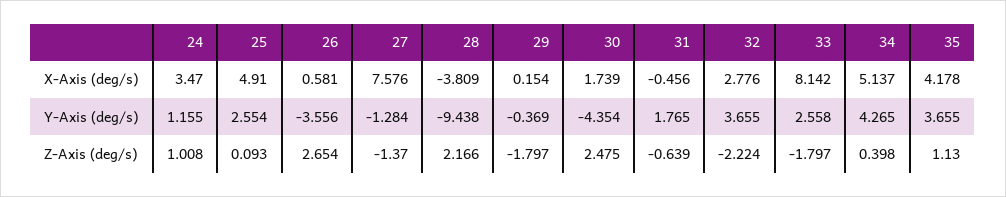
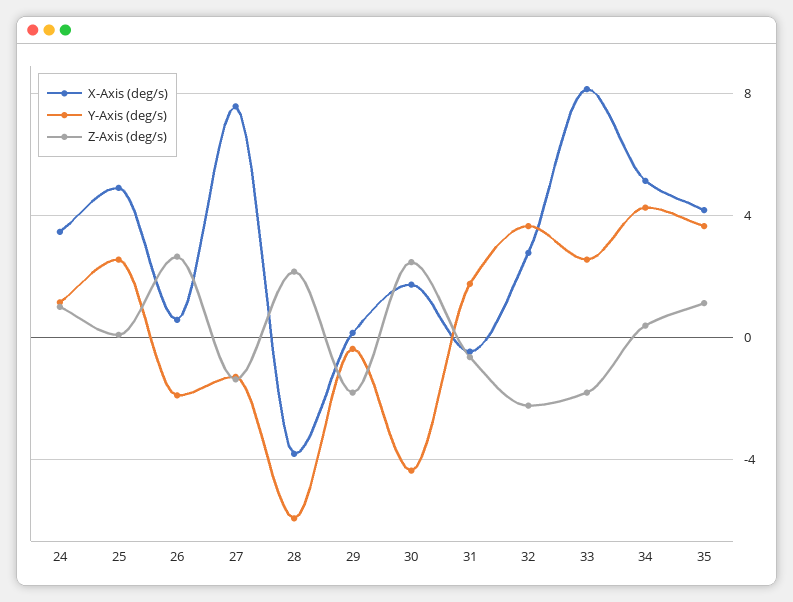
  {
    "X-Axis (deg/s)": {
      "24": 3.47,
      "25": 4.91,
      "26": 0.581,
      "27": 7.576,
      "28": -3.809,
      "29": 0.154,
      "30": 1.739,
      "31": -0.456,
      "32": 2.776,
      "33": 8.142,
      "34": 5.137,
      "35": 4.178
    },
    "Y-Axis (deg/s)": {
      "24": 1.155,
      "25": 2.554,
-     "26": -3.556,
+     "26": -2,
      "27": -1.284,
-     "28": -9.438,
+     "28": -6,
      "29": -0.369,
      "30": -4.354,
      "31": 1.765,
      "32": 3.655,
      "33": 2.558,
      "34": 4.265,
      "35": 3.655
    },
    "Z-Axis (deg/s)": {
      "24": 1.008,
      "25": 0.093,
      "26": 2.654,
      "27": -1.37,
      "28": 2.166,
      "29": -1.797,
      "30": 2.475,
      "31": -0.639,
      "32": -2.224,
      "33": -1.797,
      "34": 0.398,
      "35": 1.13
    }
  }

